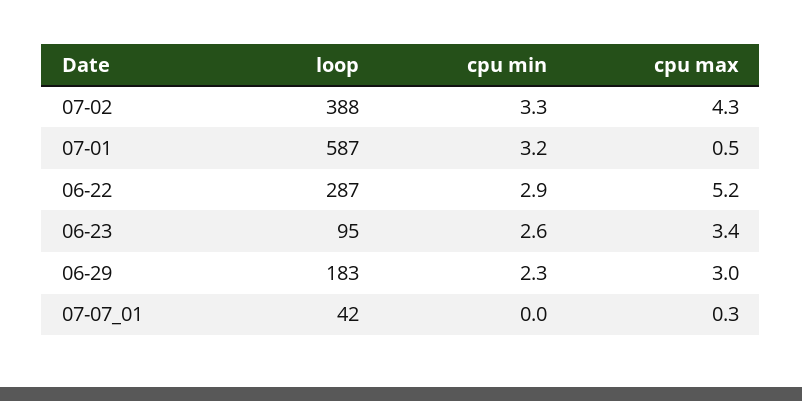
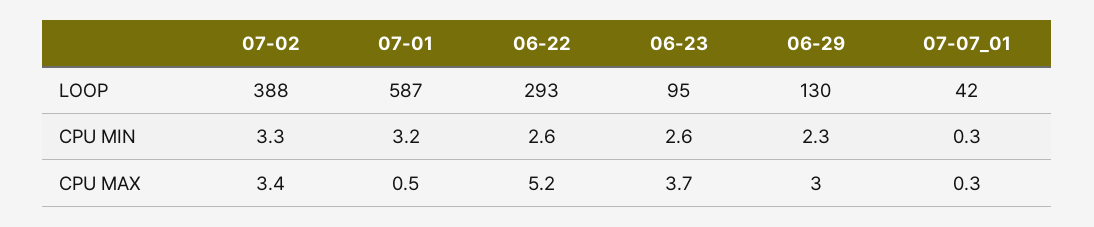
  {
    "loop": {
      "07-02": 388,
      "07-01": 587,
-     "06-22": 287,
+     "06-22": 293,
      "06-23": 95,
-     "06-29": 183,
+     "06-29": 130,
      "07-07_01": 42
    },
    "cpu min": {
      "07-02": 3.3,
      "07-01": 3.2,
-     "06-22": 2.9,
+     "06-22": 2.6,
      "06-23": 2.6,
      "06-29": 2.3,
-     "07-07_01": 0
+     "07-07_01": 0.3
    },
    "cpu max": {
-     "07-02": 4.3,
+     "07-02": 3.4,
      "07-01": 0.5,
      "06-22": 5.2,
-     "06-23": 3.4,
+     "06-23": 3.7,
      "06-29": 3,
      "07-07_01": 0.3
    }
  }

